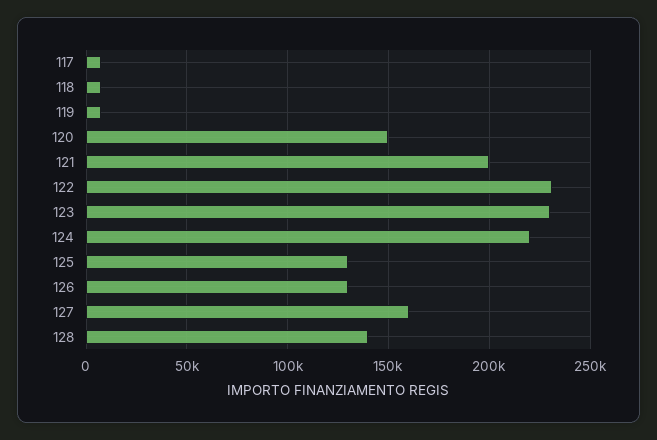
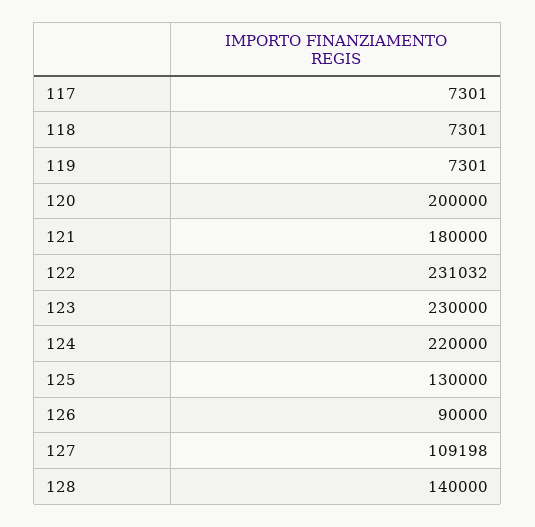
  {
    "117": 7301,
    "118": 7301,
    "119": 7301,
-   "120": 150000,
+   "120": 200000,
-   "121": 200000,
+   "121": 180000,
    "122": 231032,
    "123": 230000,
    "124": 220000,
    "125": 130000,
-   "126": 130000,
+   "126": 90000,
-   "127": 160000,
+   "127": 109198,
    "128": 140000
  }

